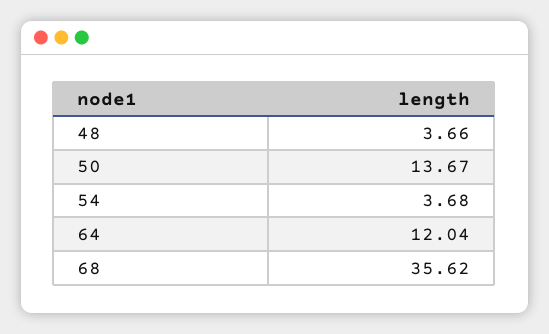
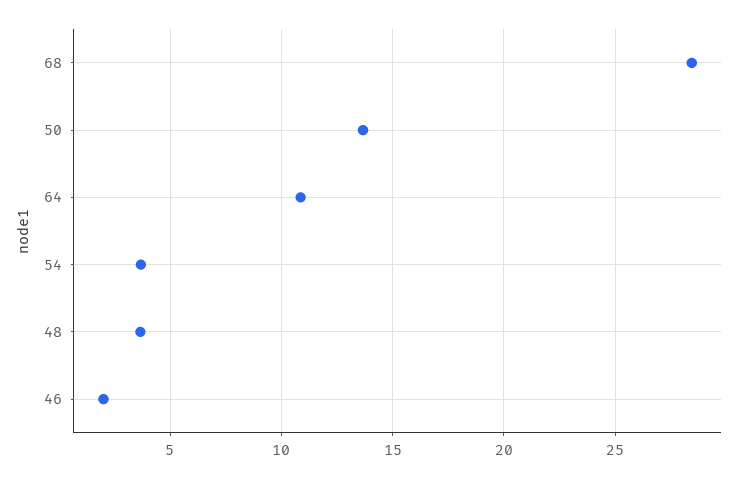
  {
    "48": 3.66,
    "50": 13.67,
    "54": 3.68,
-   "64": 12.04,
+   "64": 11,
-   "68": 35.62
+   "68": 28.5,
+   "46": 2
  }

